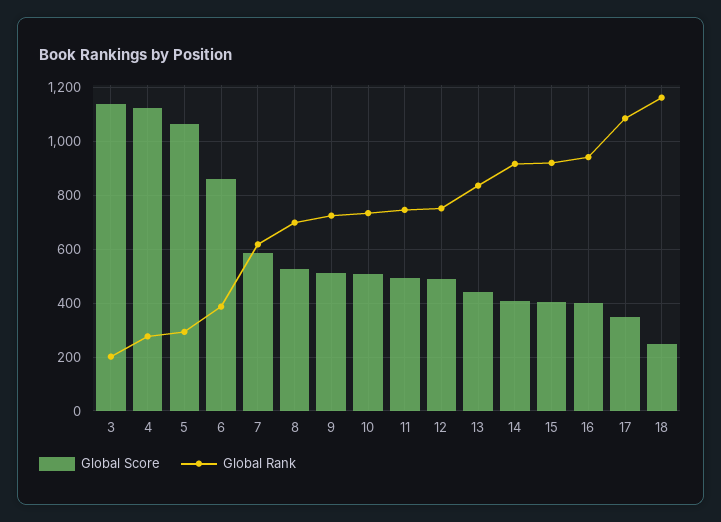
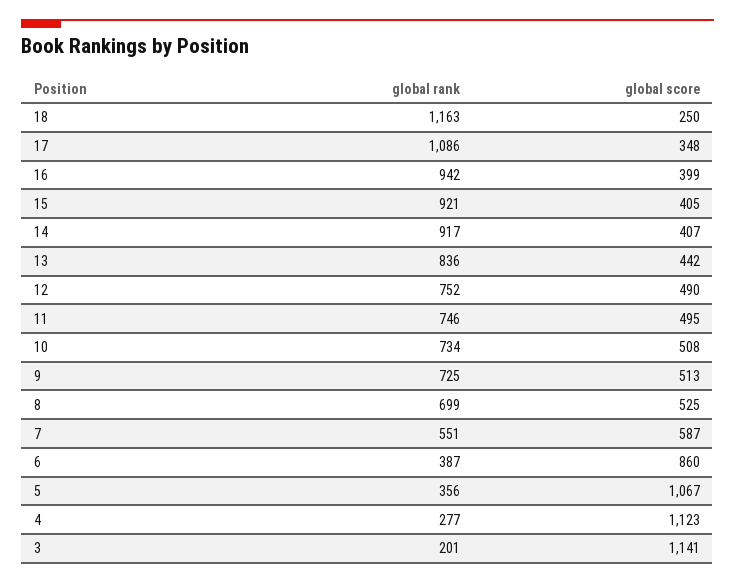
  {
    "Global Score": {
      "3": 1141,
      "4": 1123,
      "5": 1067,
      "6": 860,
      "7": 587,
      "8": 525,
      "9": 513,
      "10": 508,
      "11": 495,
      "12": 490,
      "13": 442,
      "14": 407,
      "15": 405,
      "16": 399,
      "17": 348,
      "18": 250
    },
    "Global Rank": {
      "3": 201,
      "4": 277,
-     "5": 300,
+     "5": 356,
      "6": 387,
-     "7": 625,
+     "7": 551,
      "8": 699,
      "9": 725,
      "10": 734,
      "11": 746,
      "12": 752,
      "13": 836,
      "14": 917,
      "15": 921,
      "16": 942,
      "17": 1086,
      "18": 1163
    }
  }

